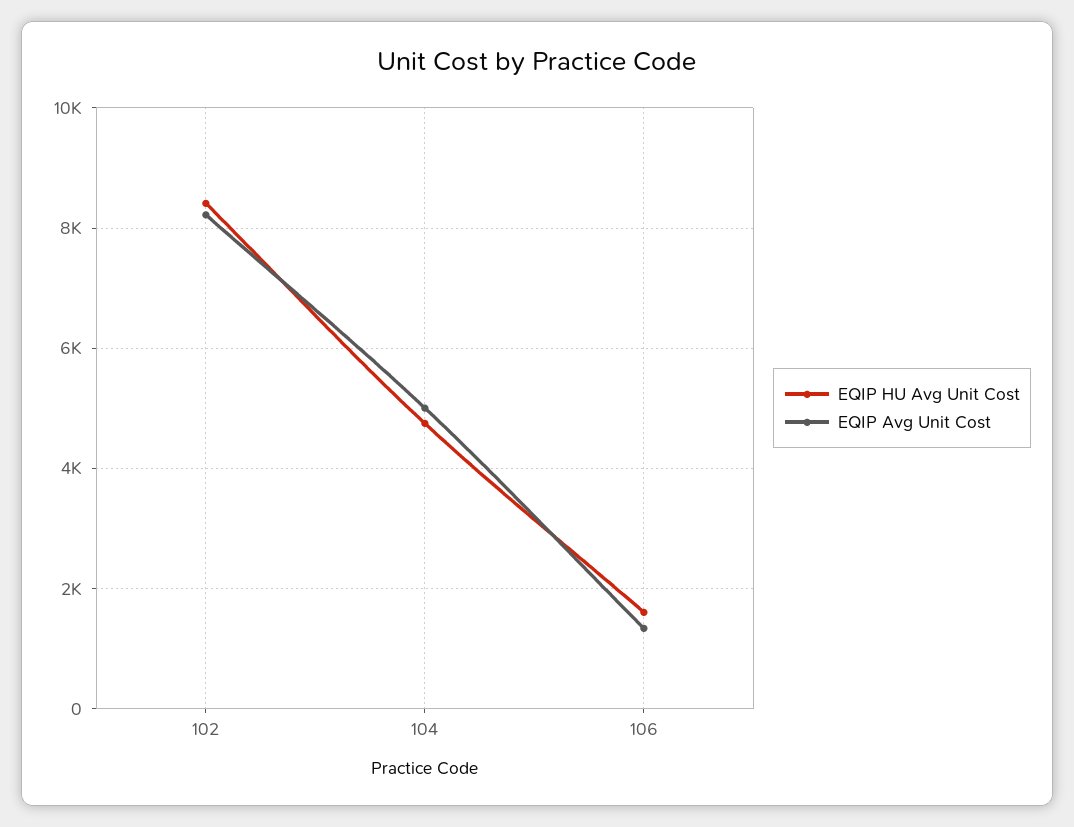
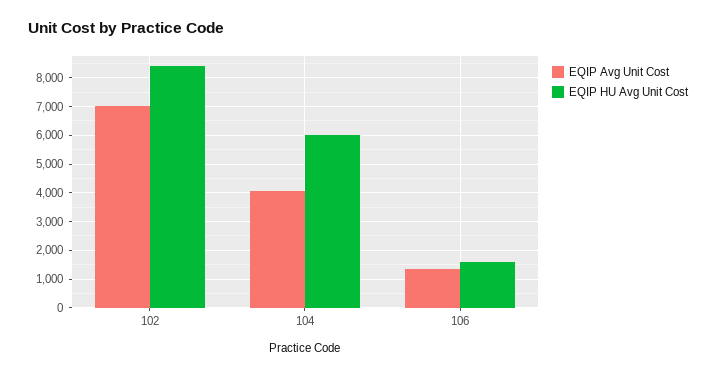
  {
    "EQIP HU Avg Unit Cost": {
      "102": 8400,
-     "104": 4800,
+     "104": 6000,
      "106": 1600
    },
    "EQIP Avg Unit Cost": {
-     "102": 8200,
+     "102": 7000,
-     "104": 5000,
+     "104": 4000,
      "106": 1400
    }
  }

